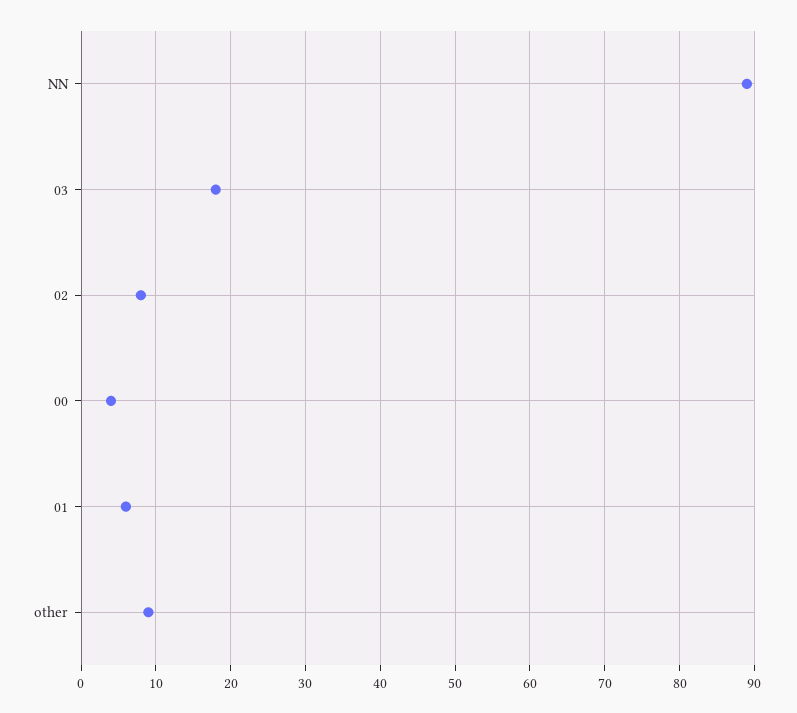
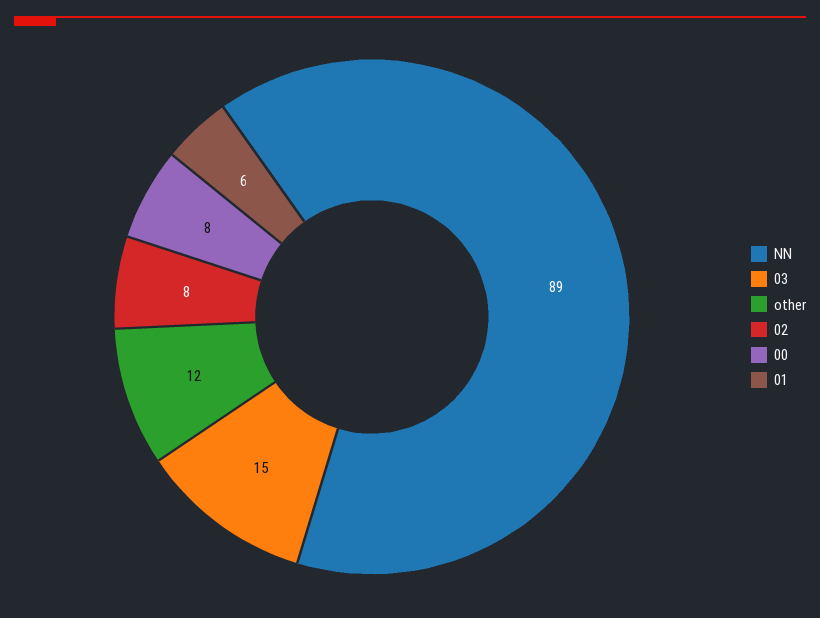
  {
    "NN": 89,
-   "03": 18,
+   "03": 15,
    "02": 8,
-   "00": 4,
+   "00": 8,
    "01": 6,
-   "other": 9
+   "other": 12
  }

